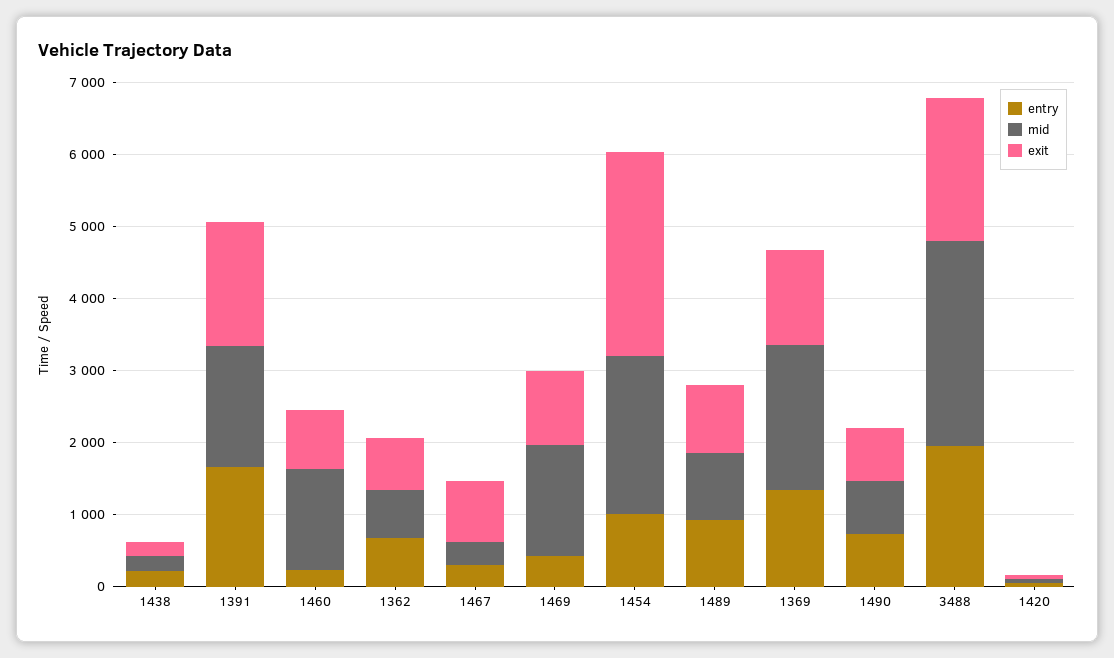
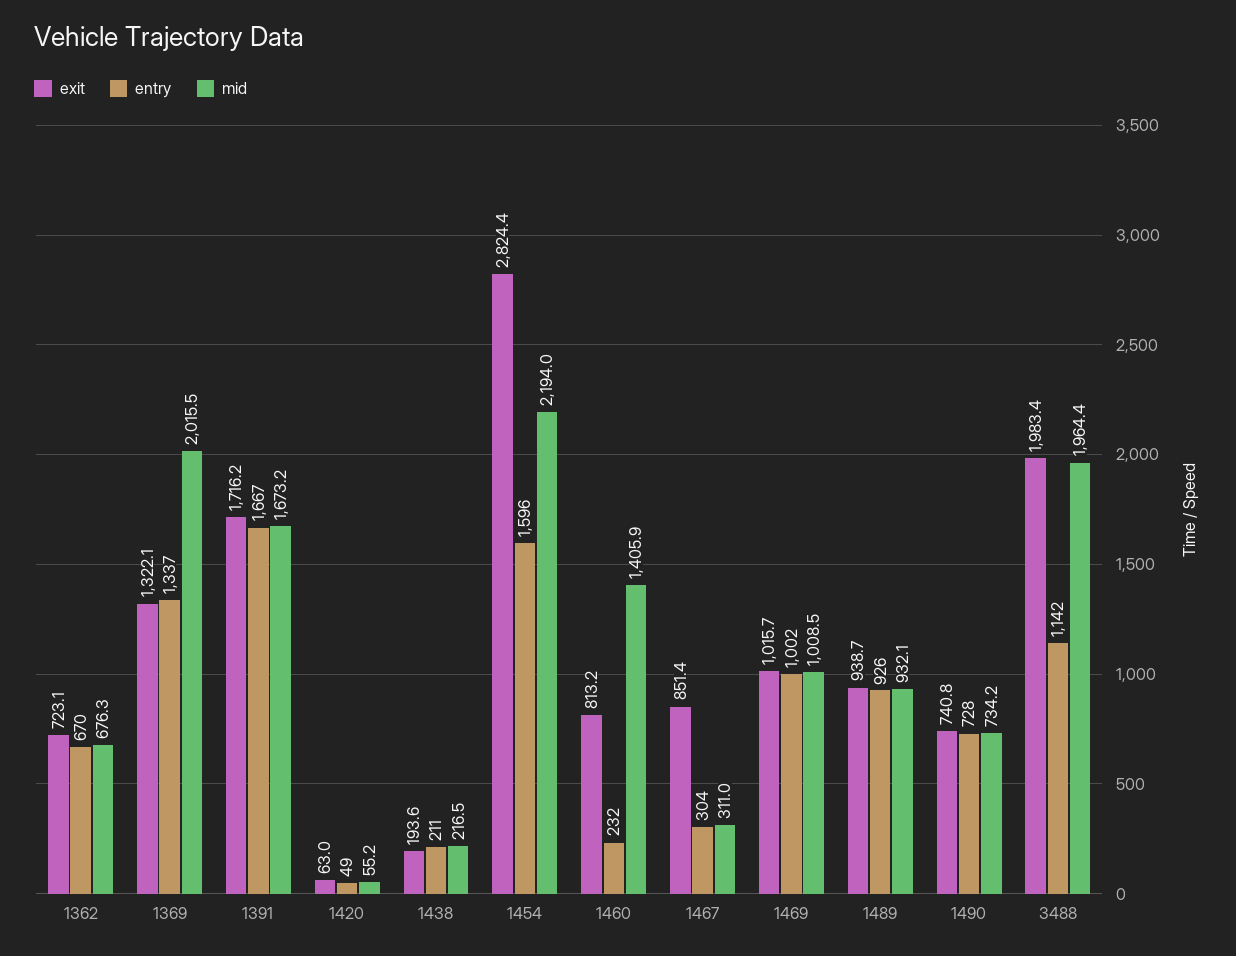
  {
    "entry": {
      "1438": 211,
      "1391": 1667,
      "1460": 232,
      "1362": 670,
      "1467": 304,
-     "1469": 400,
+     "1469": 1002,
-     "1454": 1000,
+     "1454": 1596,
      "1489": 926,
      "1369": 1337,
      "1490": 728,
-     "3488": 2000,
+     "3488": 1142,
      "1420": 49
    },
    "mid": {
      "1438": 216.5,
      "1391": 1673.2,
      "1460": 1405.9,
      "1362": 676.3,
      "1467": 311,
-     "1469": 1600,
+     "1469": 1008.5,
      "1454": 2194,
      "1489": 932.1,
      "1369": 2015.5,
      "1490": 734.2,
-     "3488": 2800,
+     "3488": 1964.4,
      "1420": 55.2
    },
    "exit": {
      "1438": 193.6,
      "1391": 1716.2,
      "1460": 813.2,
      "1362": 723.1,
      "1467": 851.4,
      "1469": 1015.7,
      "1454": 2824.4,
      "1489": 938.7,
      "1369": 1322.1,
      "1490": 740.8,
      "3488": 1983.4,
      "1420": 63
    }
  }

